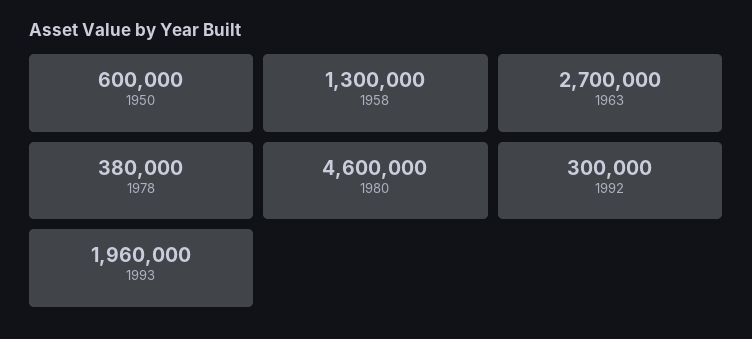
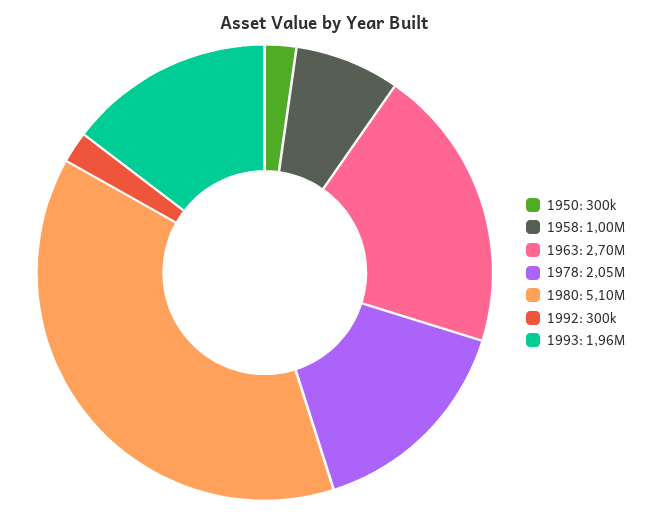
  {
-   "1950": 600000,
+   "1950": 300000,
-   "1958": 1300000,
+   "1958": 1000000,
    "1963": 2700000,
-   "1978": 380000,
+   "1978": 2050000,
-   "1980": 4600000,
+   "1980": 5100000,
    "1992": 300000,
    "1993": 1960000
  }

